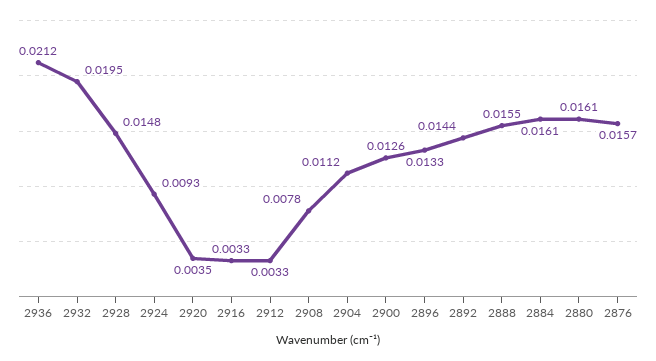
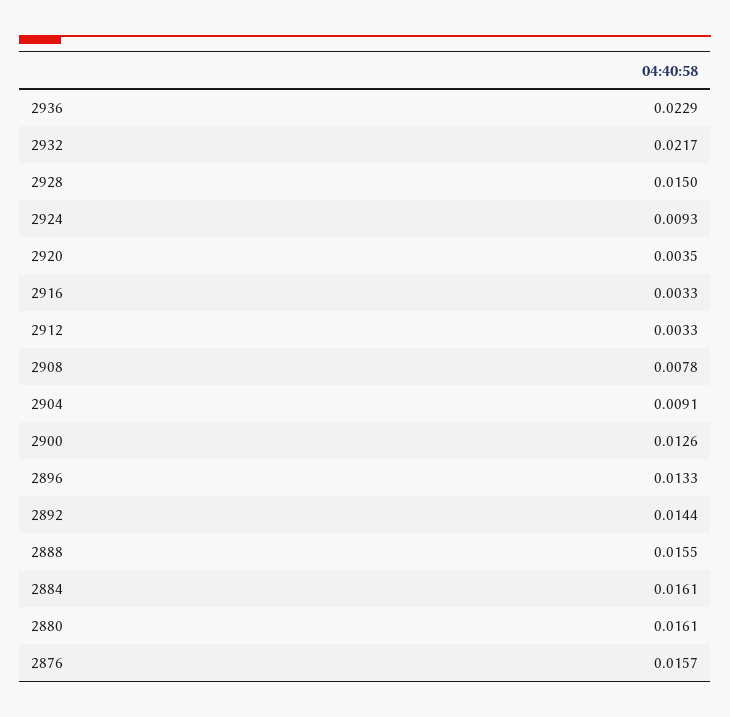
  {
-   "2936": 0.0212,
+   "2936": 0.0229,
-   "2932": 0.0195,
+   "2932": 0.0217,
-   "2928": 0.0148,
+   "2928": 0.015,
    "2924": 0.0093,
    "2920": 0.0035,
    "2916": 0.0033,
    "2912": 0.0033,
    "2908": 0.0078,
-   "2904": 0.0112,
+   "2904": 0.0091,
    "2900": 0.0126,
    "2896": 0.0133,
    "2892": 0.0144,
    "2888": 0.0155,
    "2884": 0.0161,
    "2880": 0.0161,
    "2876": 0.0157
  }

